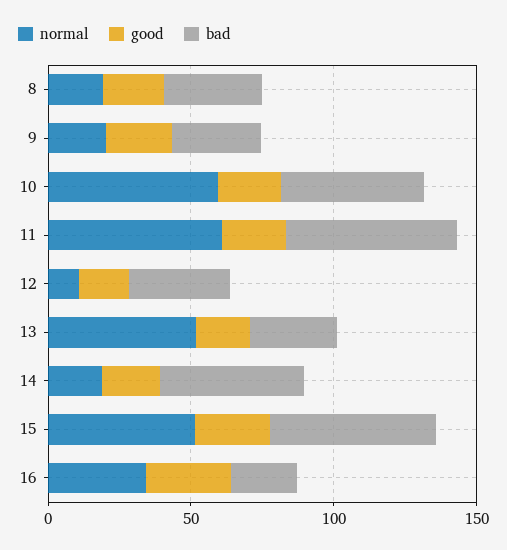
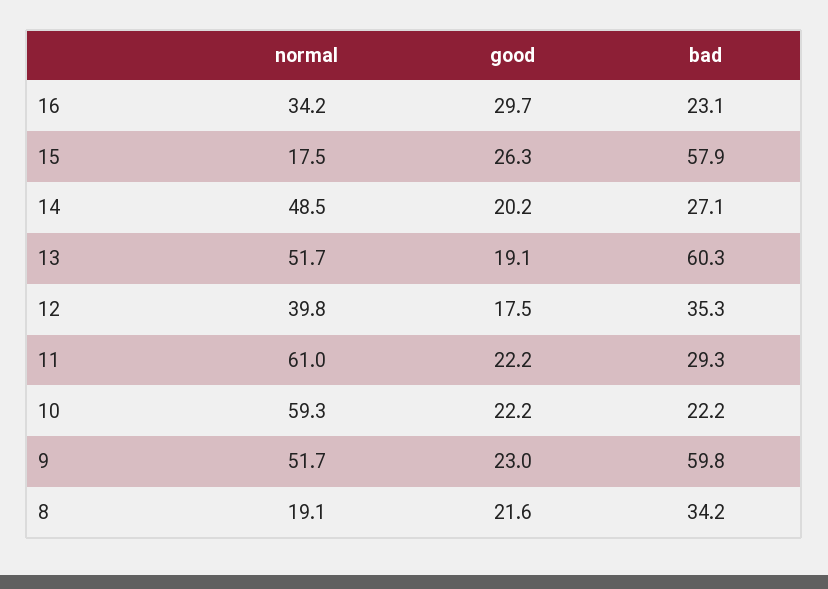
  {
    "normal": {
      "8": 19.1,
-     "9": 20,
+     "9": 51.7,
      "10": 59.3,
      "11": 61,
-     "12": 10,
+     "12": 39.8,
      "13": 51.7,
-     "14": 20,
+     "14": 48.5,
-     "15": 50,
+     "15": 17.5,
      "16": 34.2
    },
    "good": {
      "8": 21.6,
      "9": 23,
      "10": 22.2,
      "11": 22.2,
      "12": 17.5,
      "13": 19.1,
      "14": 20.2,
      "15": 26.3,
      "16": 29.7
    },
    "bad": {
      "8": 34.2,
-     "9": 30,
+     "9": 59.8,
-     "10": 50,
+     "10": 22.2,
-     "11": 60,
+     "11": 29.3,
      "12": 35.3,
-     "13": 30,
+     "13": 60.3,
-     "14": 50,
+     "14": 27.1,
      "15": 57.9,
      "16": 23.1
    }
  }

